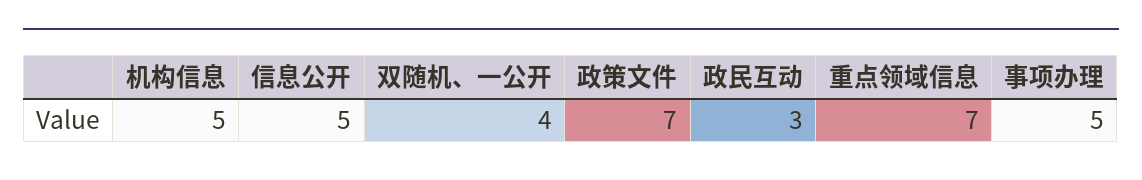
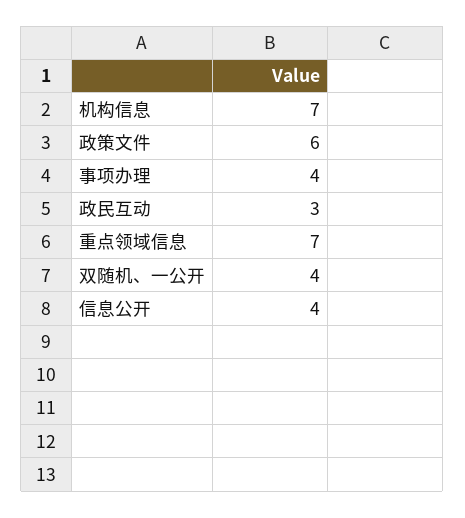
  {
-   "机构信息": 5,
+   "机构信息": 7,
-   "信息公开": 5,
+   "信息公开": 4,
    "双随机、一公开": 4,
-   "政策文件": 7,
+   "政策文件": 6,
    "政民互动": 3,
    "重点领域信息": 7,
-   "事项办理": 5
+   "事项办理": 4
  }

